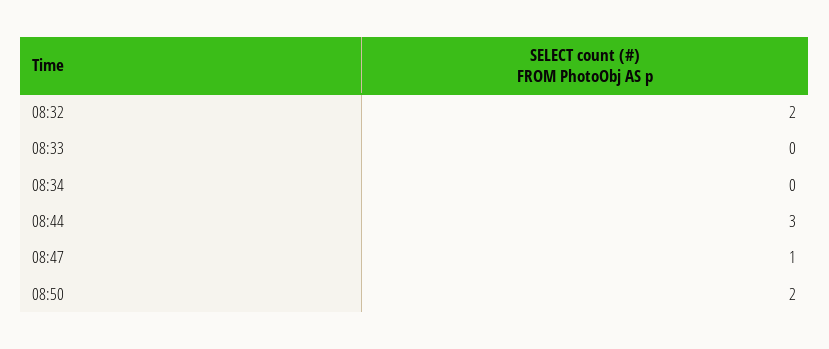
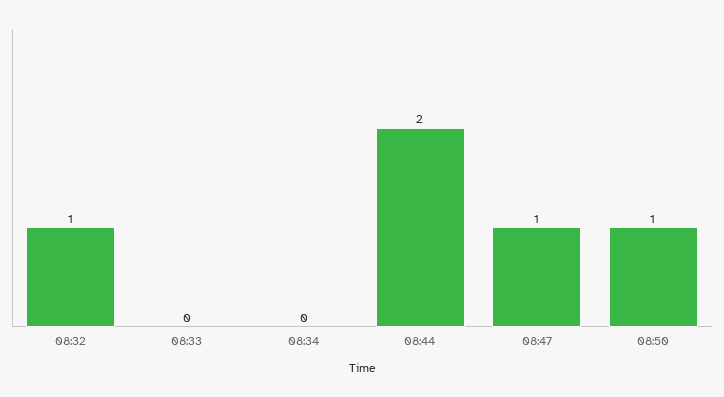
  {
-   "08:32": 2,
+   "08:32": 1,
    "08:33": 0,
    "08:34": 0,
-   "08:44": 3,
+   "08:44": 2,
    "08:47": 1,
-   "08:50": 2
+   "08:50": 1
  }

